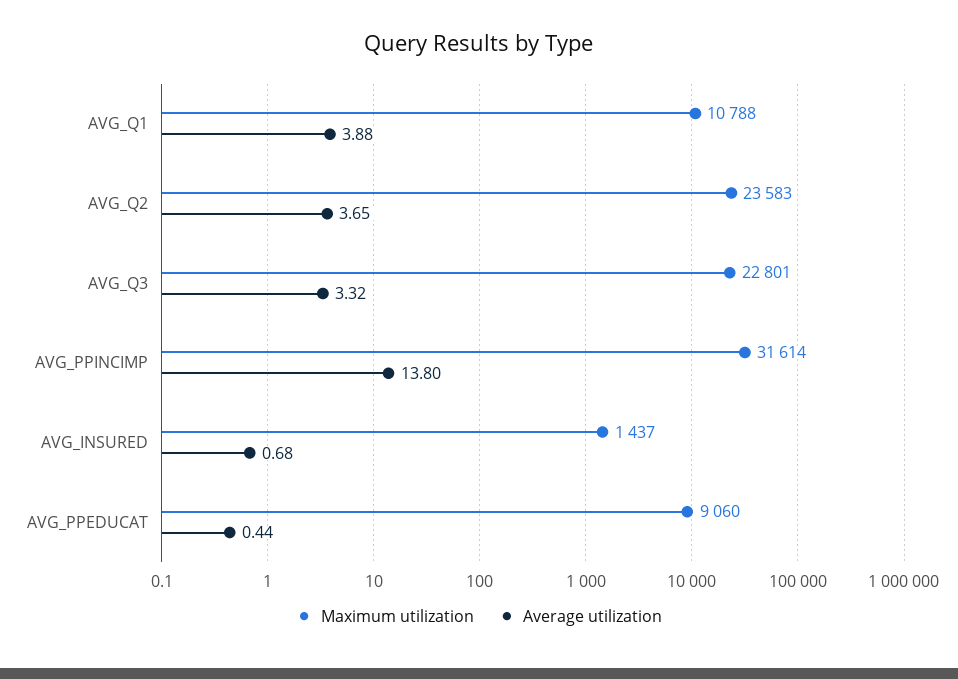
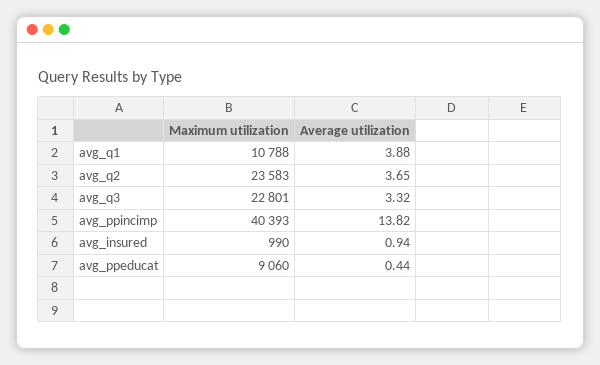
  {
    "Maximum utilization": {
      "AVG_Q1": 10788,
      "AVG_Q2": 23583,
      "AVG_Q3": 22801,
-     "AVG_PPINCIMP": 31614,
+     "AVG_PPINCIMP": 40393,
-     "AVG_INSURED": 1437,
+     "AVG_INSURED": 990,
      "AVG_PPEDUCAT": 9060
    },
    "Average utilization": {
      "AVG_Q1": 3.88,
      "AVG_Q2": 3.65,
      "AVG_Q3": 3.32,
-     "AVG_PPINCIMP": 13.8,
+     "AVG_PPINCIMP": 13.82,
-     "AVG_INSURED": 0.68,
+     "AVG_INSURED": 0.94,
      "AVG_PPEDUCAT": 0.44
    }
  }

